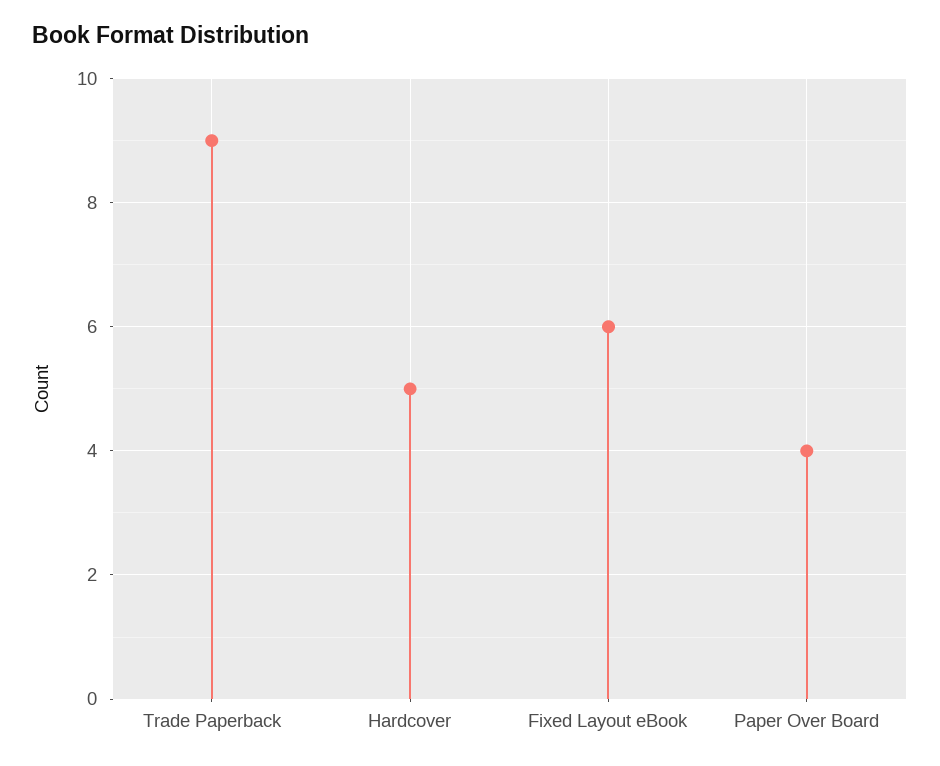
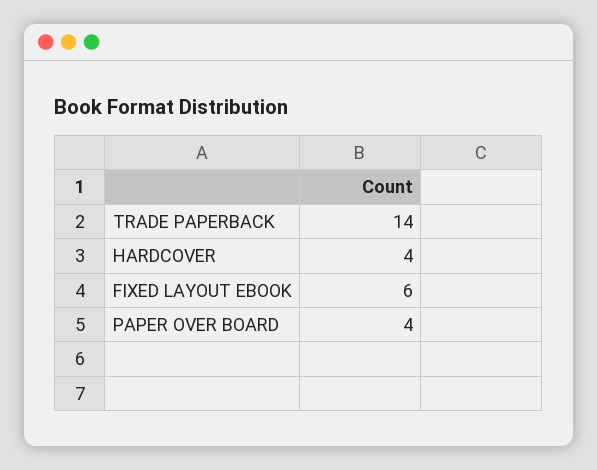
  {
-   "Trade Paperback": 9,
+   "Trade Paperback": 14,
-   "Hardcover": 5,
+   "Hardcover": 4,
    "Fixed Layout eBook": 6,
    "Paper Over Board": 4
  }

